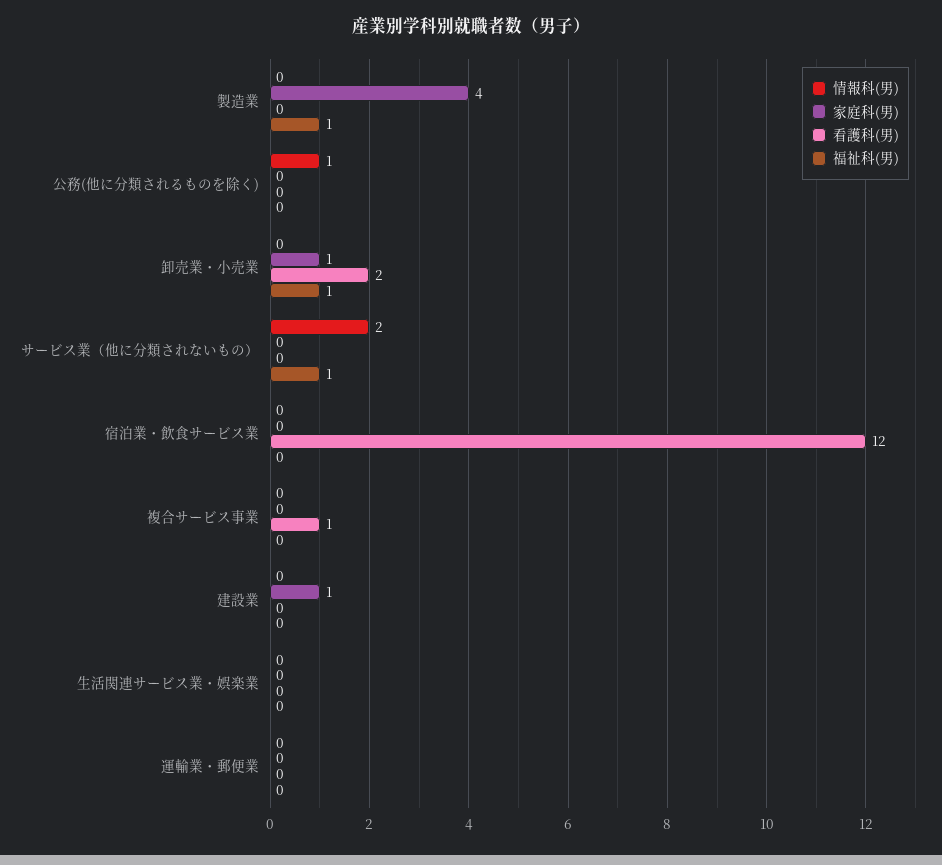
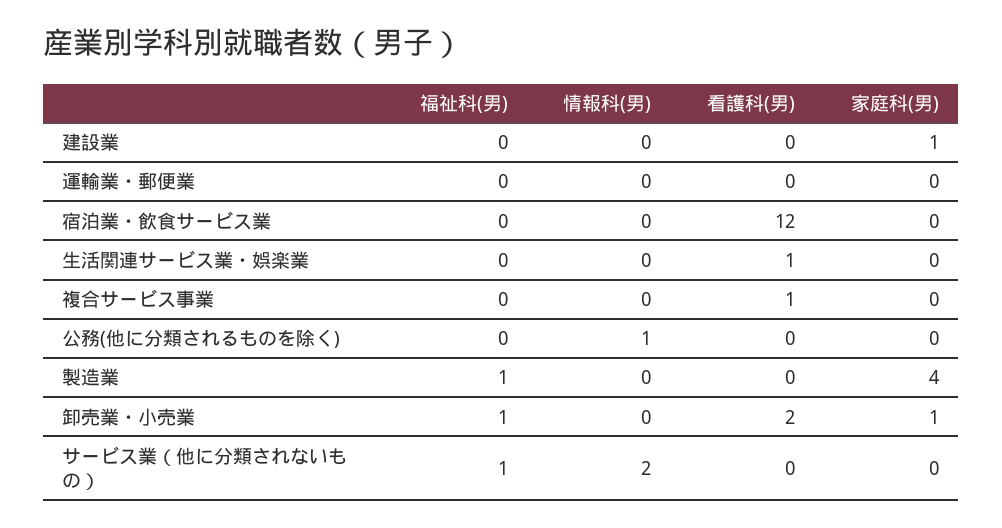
  {
    "情報科(男)": {
      "製造業": 0,
      "公務(他に分類されるものを除く)": 1,
      "卸売業・小売業": 0,
      "サービス業（他に分類されないもの）": 2,
      "宿泊業・飲食サービス業": 0,
      "複合サービス事業": 0,
      "建設業": 0,
      "生活関連サービス業・娯楽業": 0,
      "運輸業・郵便業": 0
    },
    "家庭科(男)": {
      "製造業": 4,
      "公務(他に分類されるものを除く)": 0,
      "卸売業・小売業": 1,
      "サービス業（他に分類されないもの）": 0,
      "宿泊業・飲食サービス業": 0,
      "複合サービス事業": 0,
      "建設業": 1,
      "生活関連サービス業・娯楽業": 0,
      "運輸業・郵便業": 0
    },
    "看護科(男)": {
      "製造業": 0,
      "公務(他に分類されるものを除く)": 0,
      "卸売業・小売業": 2,
      "サービス業（他に分類されないもの）": 0,
      "宿泊業・飲食サービス業": 12,
      "複合サービス事業": 1,
      "建設業": 0,
-     "生活関連サービス業・娯楽業": 0,
+     "生活関連サービス業・娯楽業": 1,
      "運輸業・郵便業": 0
    },
    "福祉科(男)": {
      "製造業": 1,
      "公務(他に分類されるものを除く)": 0,
      "卸売業・小売業": 1,
      "サービス業（他に分類されないもの）": 1,
      "宿泊業・飲食サービス業": 0,
      "複合サービス事業": 0,
      "建設業": 0,
      "生活関連サービス業・娯楽業": 0,
      "運輸業・郵便業": 0
    }
  }

